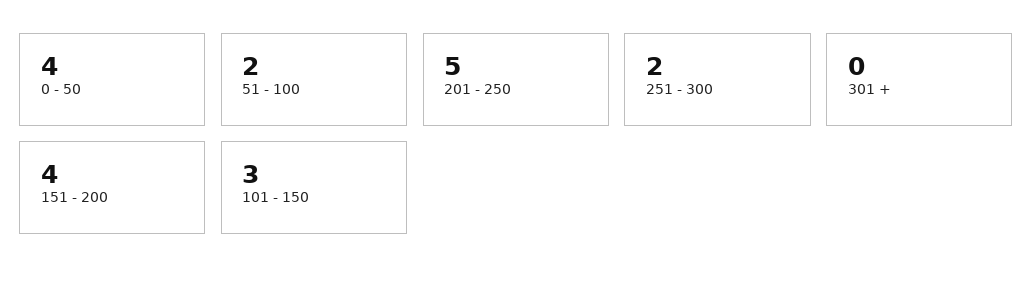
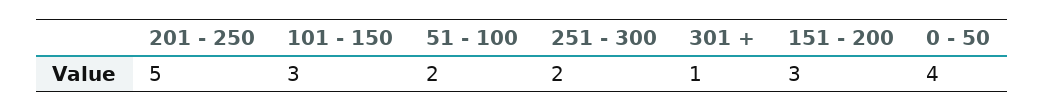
  {
    "0 - 50": 4,
    "51 - 100": 2,
    "201 - 250": 5,
    "251 - 300": 2,
-   "301 +": 0,
+   "301 +": 1,
-   "151 - 200": 4,
+   "151 - 200": 3,
    "101 - 150": 3
  }

